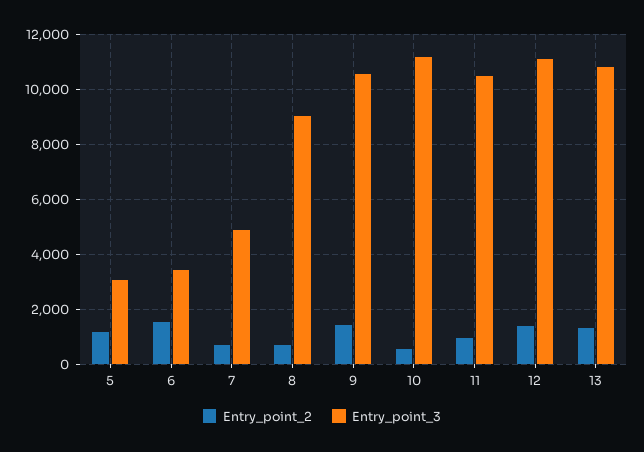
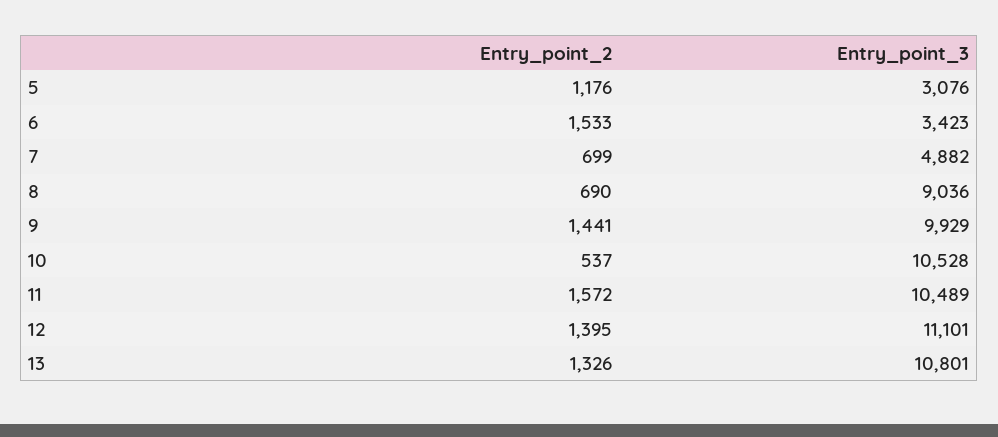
  {
    "Entry_point_2": {
      "5": 1176,
      "6": 1533,
      "7": 699,
      "8": 690,
      "9": 1441,
      "10": 537,
-     "11": 1000,
+     "11": 1572,
      "12": 1395,
      "13": 1326
    },
    "Entry_point_3": {
      "5": 3076,
      "6": 3423,
      "7": 4882,
      "8": 9036,
-     "9": 10500,
+     "9": 9929,
-     "10": 11250,
+     "10": 10528,
      "11": 10489,
      "12": 11101,
      "13": 10801
    }
  }

